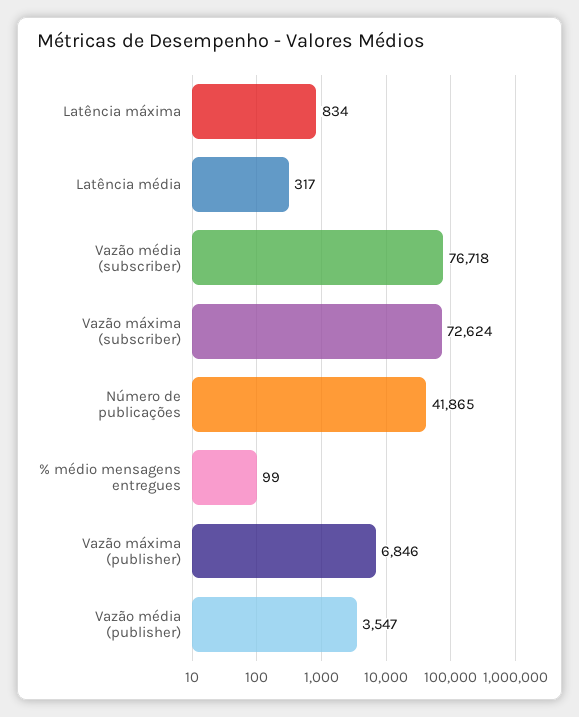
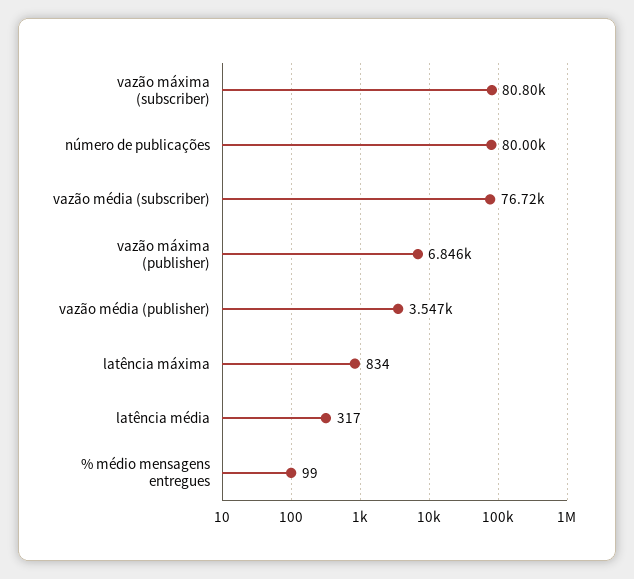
  {
    "Latência máxima": 834,
    "Latência média": 317,
    "Vazão média (subscriber)": 76718,
-   "Vazão máxima (subscriber)": 72624,
+   "Vazão máxima (subscriber)": 80800,
-   "Número de publicações": 41865,
+   "Número de publicações": 80000,
    "% médio mensagens entregues": 99,
    "Vazão máxima (publisher)": 6846,
    "Vazão média (publisher)": 3547
  }

